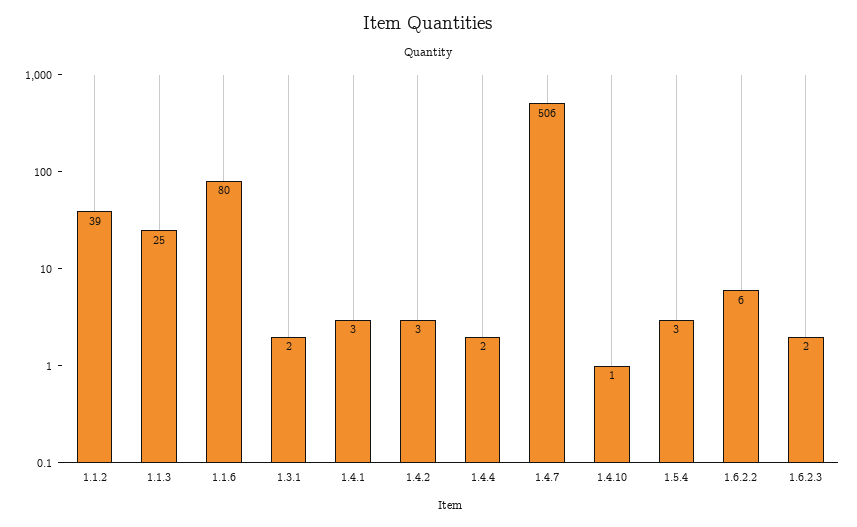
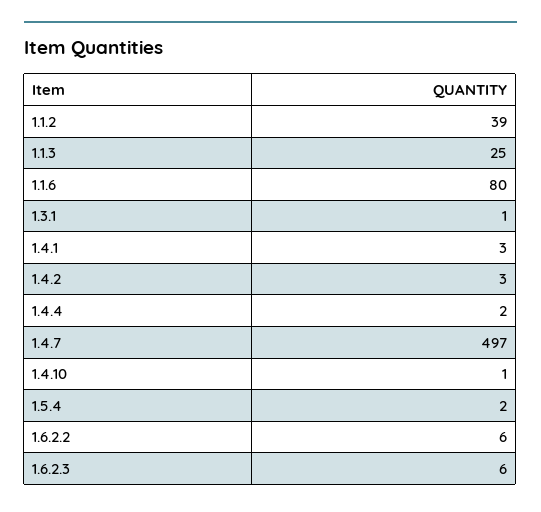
  {
    "1.1.2": 39,
    "1.1.3": 25,
    "1.1.6": 80,
-   "1.3.1": 2,
+   "1.3.1": 1,
    "1.4.1": 3,
    "1.4.2": 3,
    "1.4.4": 2,
-   "1.4.7": 506,
+   "1.4.7": 497,
    "1.4.10": 1,
-   "1.5.4": 3,
+   "1.5.4": 2,
    "1.6.2.2": 6,
-   "1.6.2.3": 2
+   "1.6.2.3": 6
  }

